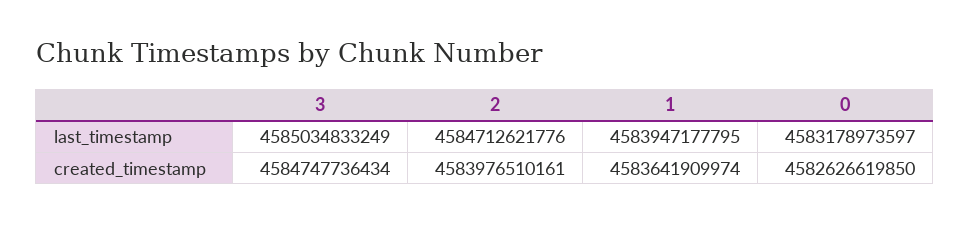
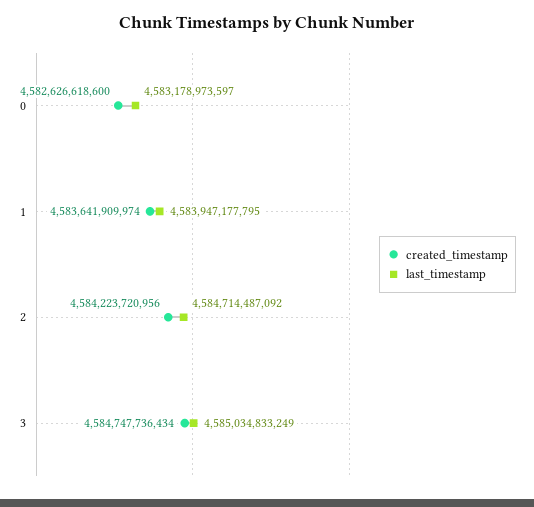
  {
    "last_timestamp": {
      "3": 4585034833249,
-     "2": 4584712621776,
+     "2": 4584714487092,
      "1": 4583947177795,
      "0": 4583178973597
    },
    "created_timestamp": {
      "3": 4584747736434,
-     "2": 4583976510161,
+     "2": 4584223720956,
      "1": 4583641909974,
-     "0": 4582626619850
+     "0": 4582626618600
    }
  }

